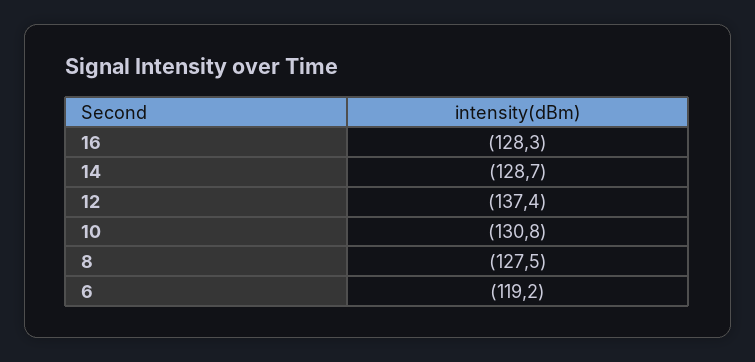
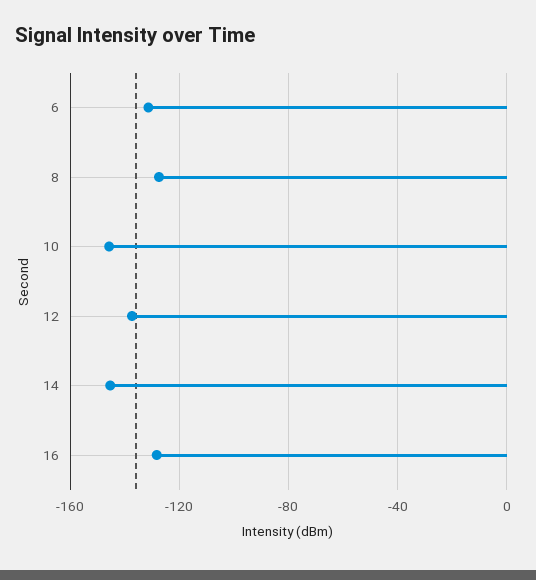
  {
    "16": -128.3,
-   "14": -128.7,
+   "14": -145,
    "12": -137.4,
-   "10": -130.8,
+   "10": -145,
    "8": -127.5,
-   "6": -119.2
+   "6": -130
  }

